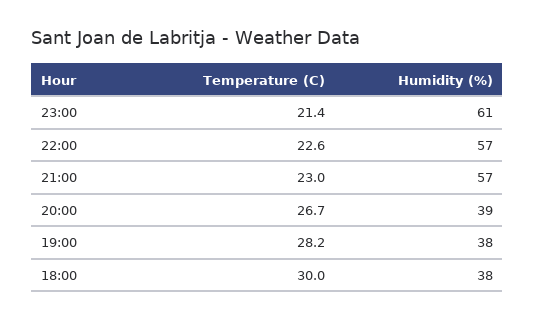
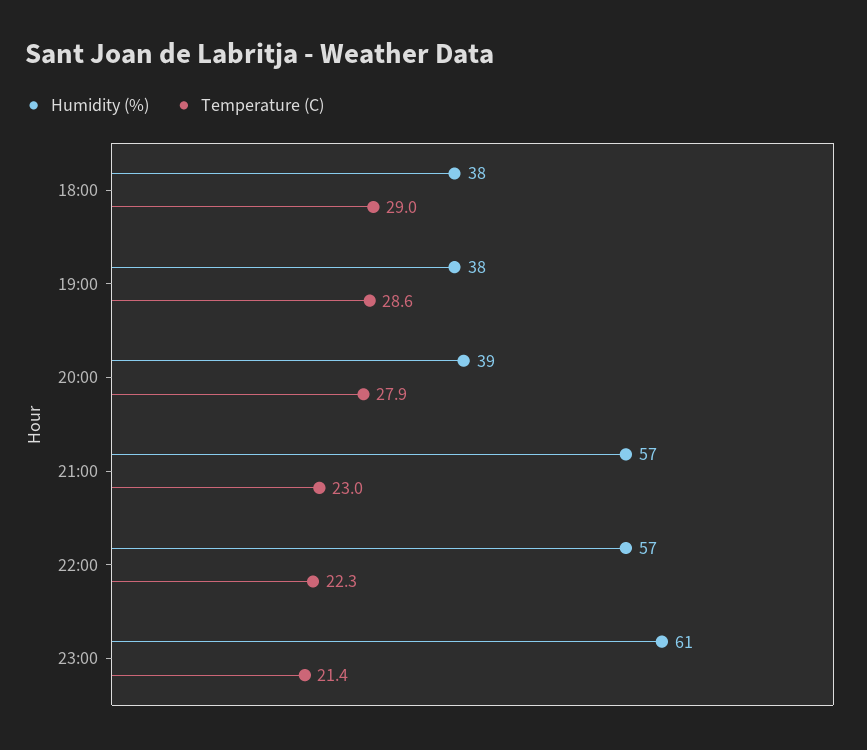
  {
    "Temperature (C)": {
      "23:00": 21.4,
-     "22:00": 22.6,
+     "22:00": 22.3,
      "21:00": 23,
-     "20:00": 26.7,
+     "20:00": 27.9,
-     "19:00": 28.2,
+     "19:00": 28.6,
-     "18:00": 30
+     "18:00": 29
    },
    "Humidity (%)": {
      "23:00": 61,
      "22:00": 57,
      "21:00": 57,
      "20:00": 39,
      "19:00": 38,
      "18:00": 38
    }
  }

